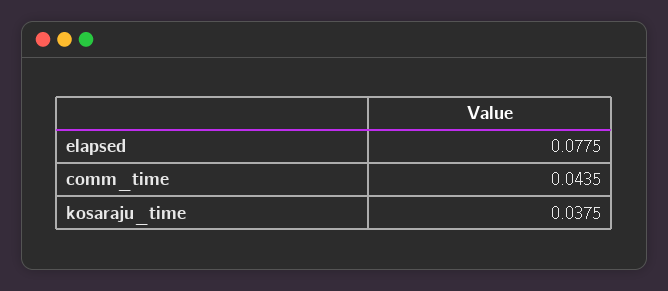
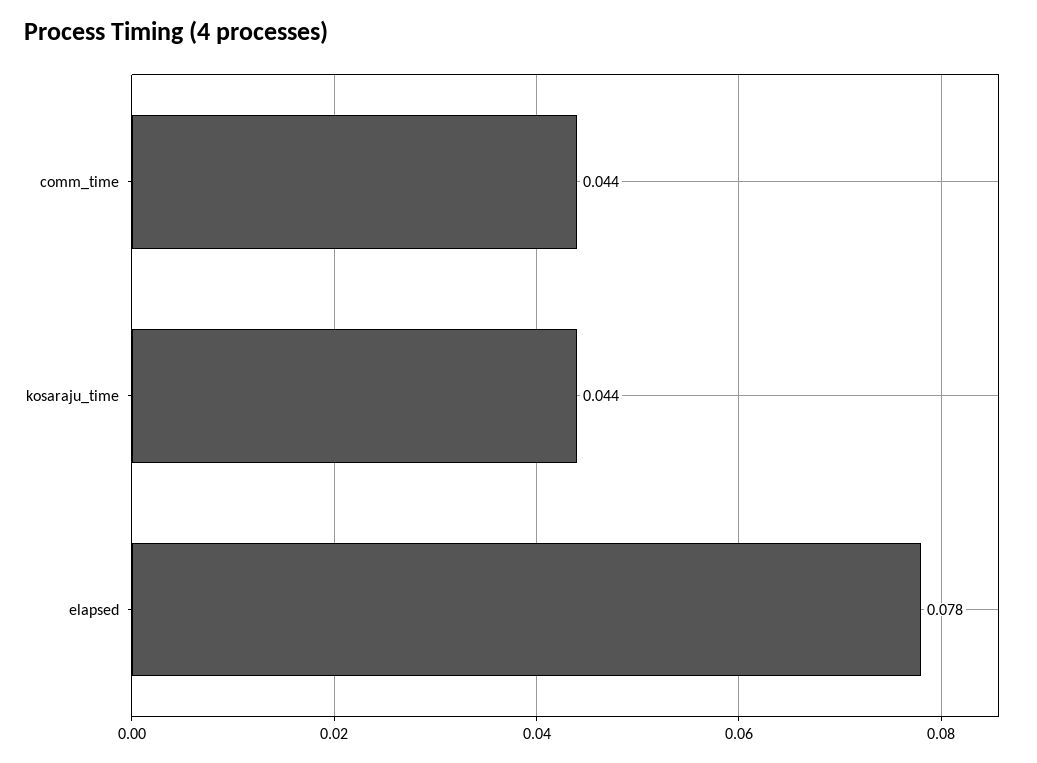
  {
    "elapsed": 0.0775,
    "comm_time": 0.0435,
-   "kosaraju_time": 0.0375
+   "kosaraju_time": 0.044
  }

